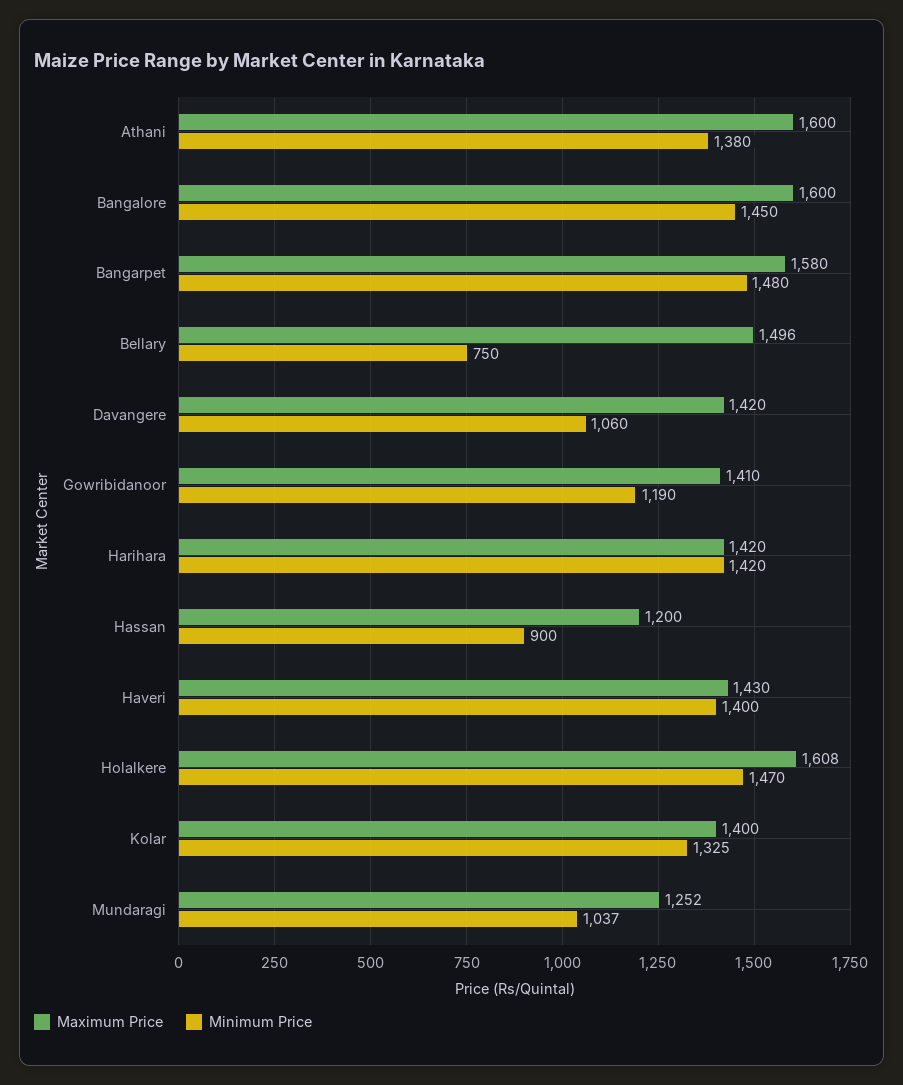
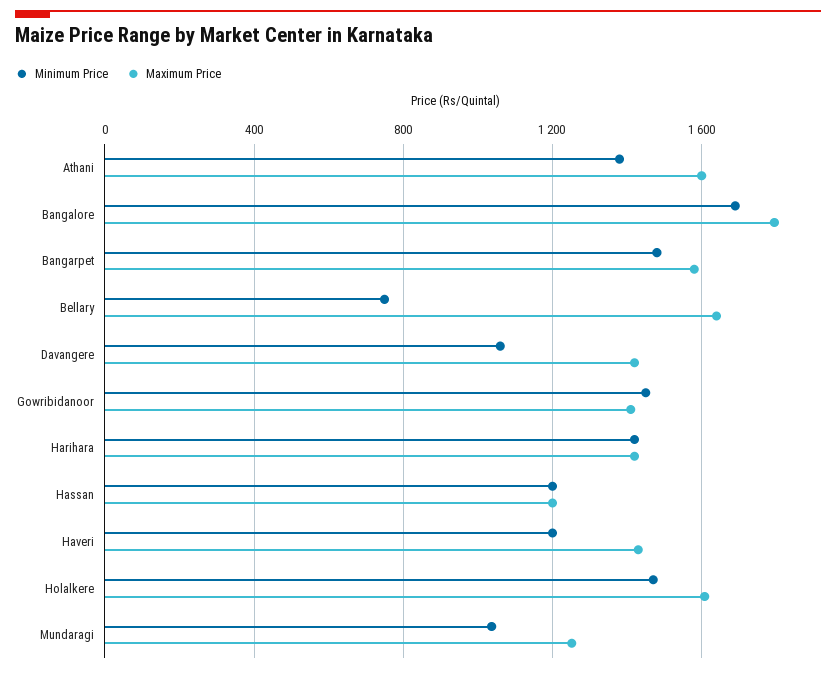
  {
    "Maximum Price": {
      "Athani": 1600,
-     "Bangalore": 1600,
+     "Bangalore": 1800,
      "Bangarpet": 1580,
-     "Bellary": 1496,
+     "Bellary": 1650,
      "Davangere": 1420,
      "Gowribidanoor": 1410,
      "Harihara": 1420,
      "Hassan": 1200,
      "Haveri": 1430,
      "Holalkere": 1608,
-     "Kolar": 1400,
      "Mundaragi": 1252
    },
    "Minimum Price": {
      "Athani": 1380,
-     "Bangalore": 1450,
+     "Bangalore": 1700,
      "Bangarpet": 1480,
      "Bellary": 750,
      "Davangere": 1060,
-     "Gowribidanoor": 1190,
+     "Gowribidanoor": 1450,
      "Harihara": 1420,
-     "Hassan": 900,
+     "Hassan": 1200,
-     "Haveri": 1400,
+     "Haveri": 1200,
      "Holalkere": 1470,
-     "Kolar": 1325,
      "Mundaragi": 1037
    }
  }

